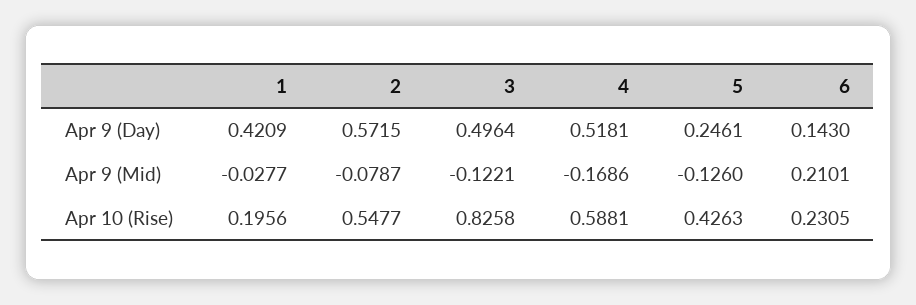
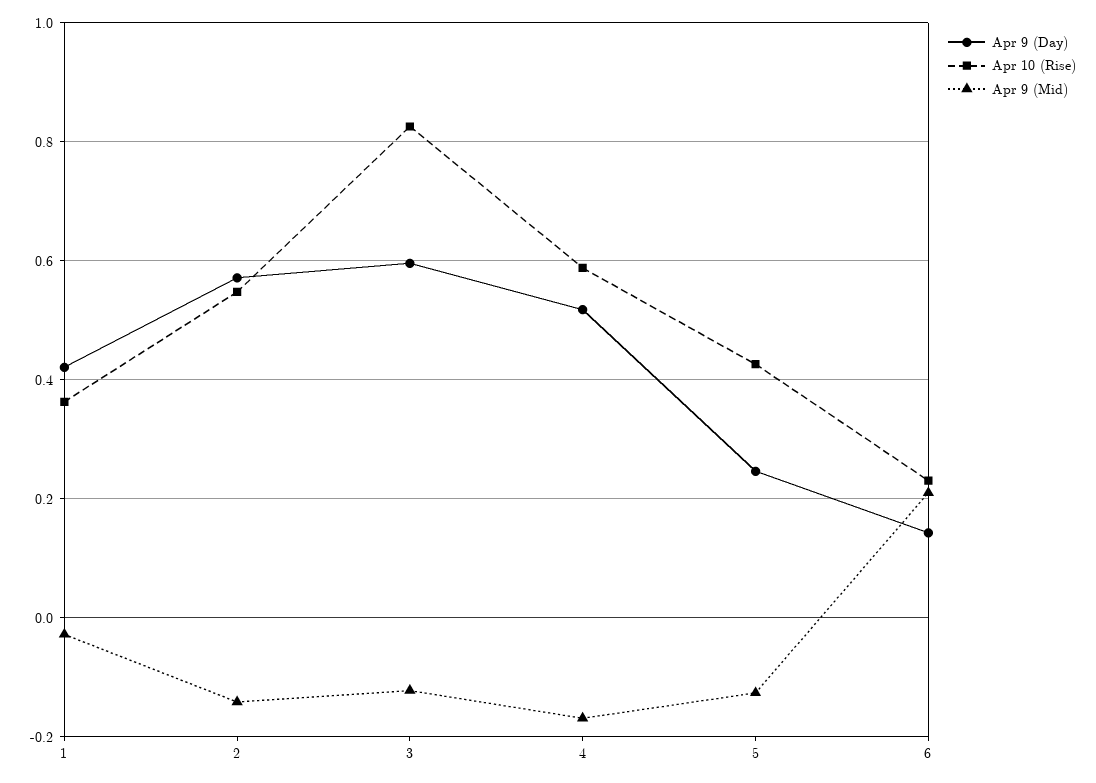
  {
    "Apr 9 (Day)": {
      "1": 0.4209,
      "2": 0.5715,
-     "3": 0.4964,
+     "3": 0.6,
      "4": 0.5181,
      "5": 0.2461,
      "6": 0.143
    },
    "Apr 9 (Mid)": {
      "1": -0.0277,
-     "2": -0.0787,
+     "2": -0.14,
      "3": -0.1221,
      "4": -0.1686,
      "5": -0.126,
      "6": 0.2101
    },
    "Apr 10 (Rise)": {
-     "1": 0.1956,
+     "1": 0.36,
      "2": 0.5477,
      "3": 0.8258,
      "4": 0.5881,
      "5": 0.4263,
      "6": 0.2305
    }
  }

